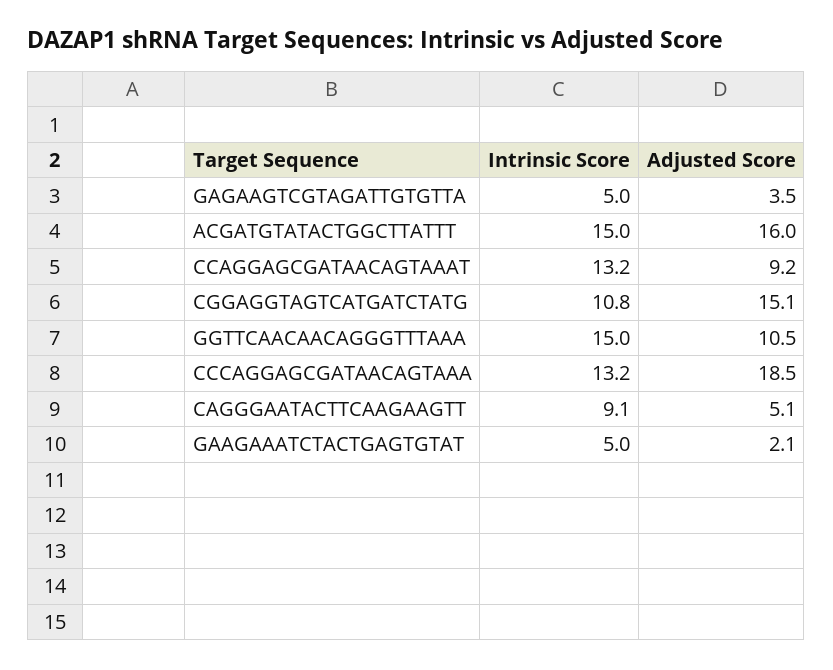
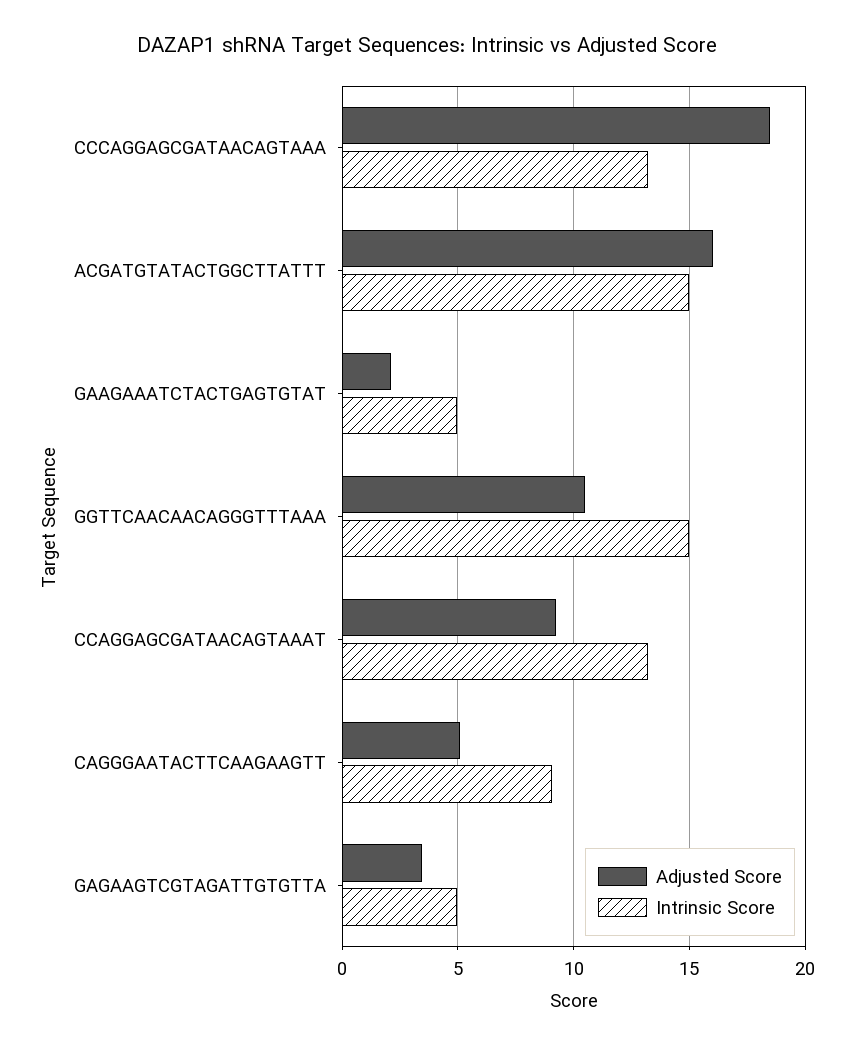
  {
    "Intrinsic Score": {
      "GAGAAGTCGTAGATTGTGTTA": 5,
      "ACGATGTATACTGGCTTATTT": 15,
      "CCAGGAGCGATAACAGTAAAT": 13.2,
-     "CGGAGGTAGTCATGATCTATG": 10.8,
      "GGTTCAACAACAGGGTTTAAA": 15,
      "CCCAGGAGCGATAACAGTAAA": 13.2,
      "CAGGGAATACTTCAAGAAGTT": 9.1,
      "GAAGAAATCTACTGAGTGTAT": 5
    },
    "Adjusted Score": {
      "GAGAAGTCGTAGATTGTGTTA": 3.5,
      "ACGATGTATACTGGCTTATTT": 16,
      "CCAGGAGCGATAACAGTAAAT": 9.2,
-     "CGGAGGTAGTCATGATCTATG": 15.1,
      "GGTTCAACAACAGGGTTTAAA": 10.5,
      "CCCAGGAGCGATAACAGTAAA": 18.5,
      "CAGGGAATACTTCAAGAAGTT": 5.1,
      "GAAGAAATCTACTGAGTGTAT": 2.1
    }
  }

